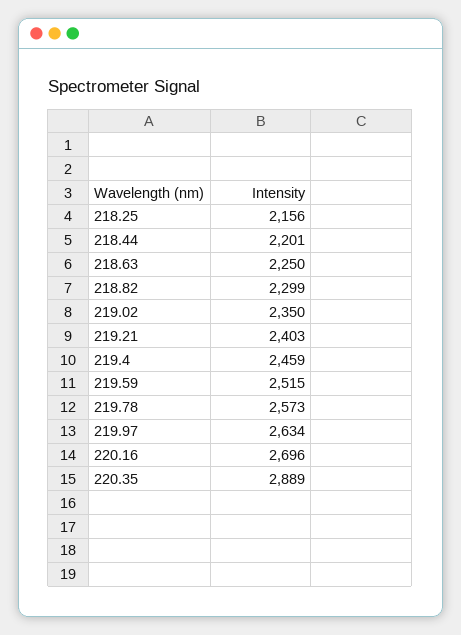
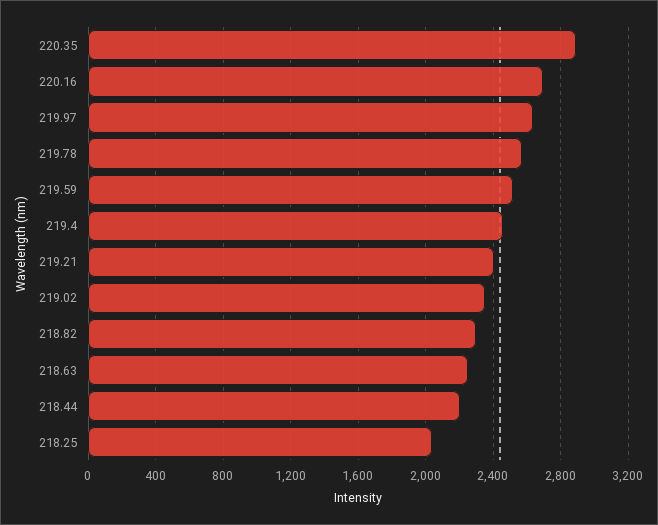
  {
-   "218.25": 2156,
+   "218.25": 2050,
    "218.44": 2201,
    "218.63": 2250,
    "218.82": 2299,
    "219.02": 2350,
    "219.21": 2403,
    "219.4": 2459,
    "219.59": 2515,
    "219.78": 2573,
    "219.97": 2634,
    "220.16": 2696,
    "220.35": 2889
  }

